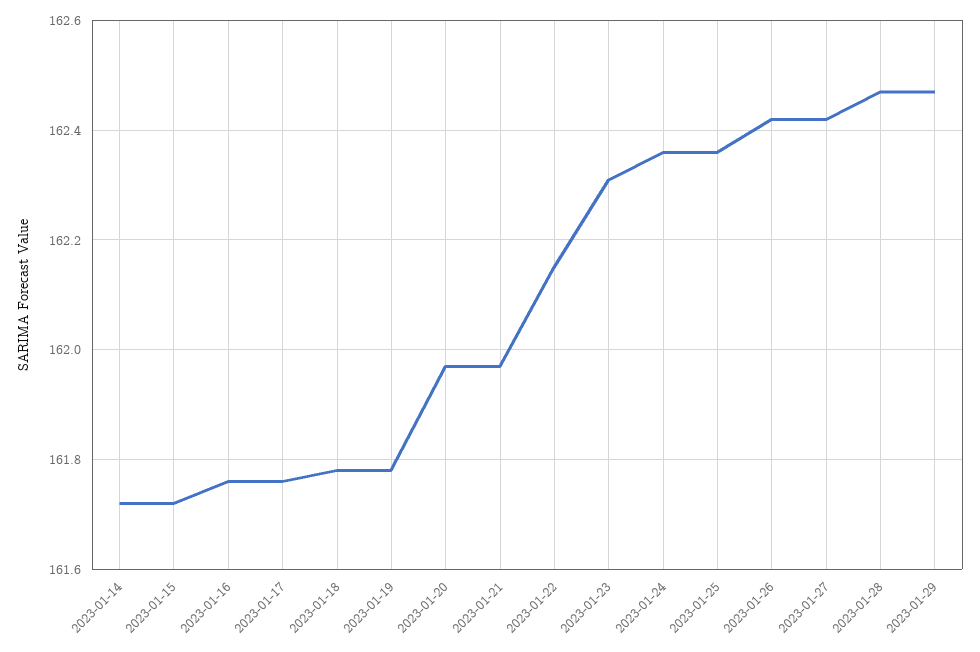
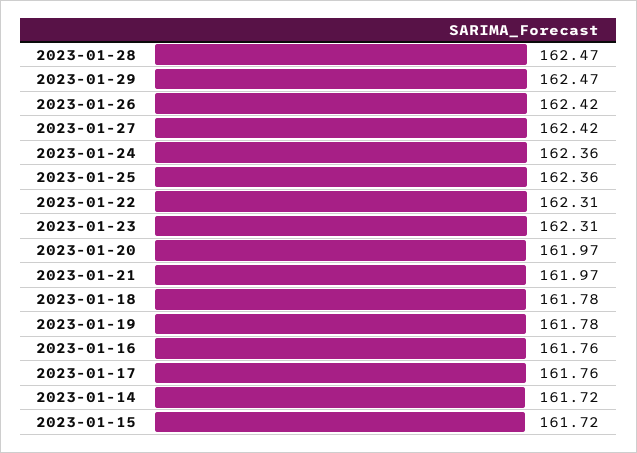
  {
    "2023-01-14": 161.72,
    "2023-01-15": 161.72,
    "2023-01-16": 161.76,
    "2023-01-17": 161.76,
    "2023-01-18": 161.78,
    "2023-01-19": 161.78,
    "2023-01-20": 161.97,
    "2023-01-21": 161.97,
-   "2023-01-22": 162.15,
+   "2023-01-22": 162.31,
    "2023-01-23": 162.31,
    "2023-01-24": 162.36,
    "2023-01-25": 162.36,
    "2023-01-26": 162.42,
    "2023-01-27": 162.42,
    "2023-01-28": 162.47,
    "2023-01-29": 162.47
  }

